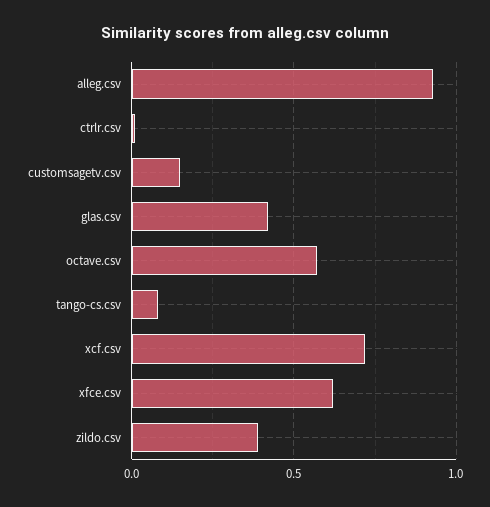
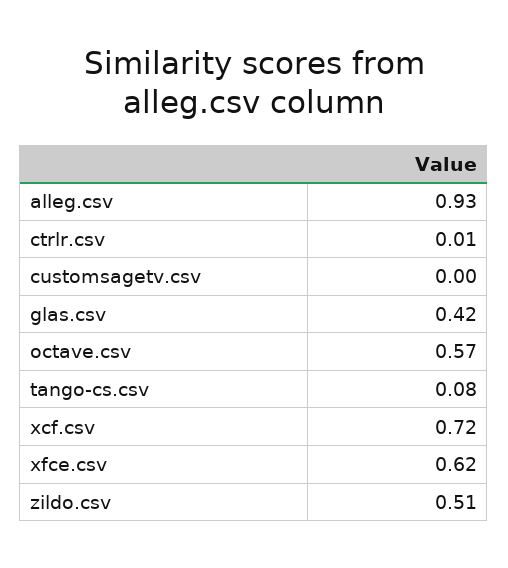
  {
    "alleg.csv": 0.93,
    "ctrlr.csv": 0.01,
-   "customsagetv.csv": 0.15,
+   "customsagetv.csv": 0,
    "glas.csv": 0.42,
    "octave.csv": 0.57,
    "tango-cs.csv": 0.08,
    "xcf.csv": 0.72,
    "xfce.csv": 0.62,
-   "zildo.csv": 0.4
+   "zildo.csv": 0.51
  }

